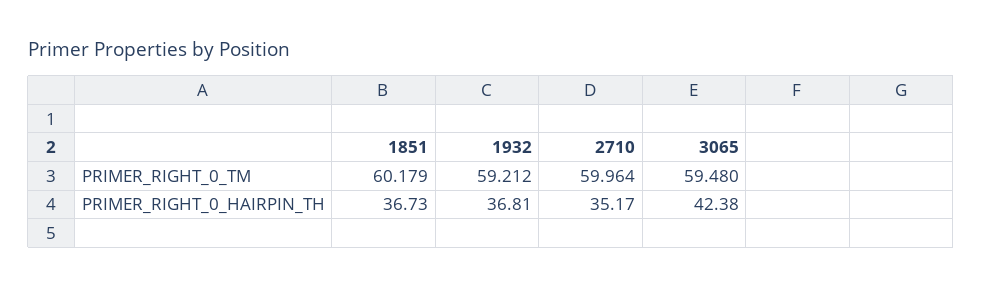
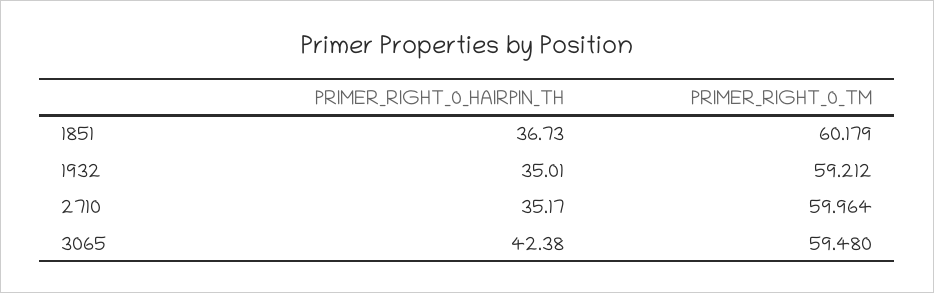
  {
    "1851": {
      "PRIMER_RIGHT_0_TM": 60.179,
      "PRIMER_RIGHT_0_HAIRPIN_TH": 36.73
    },
    "1932": {
      "PRIMER_RIGHT_0_TM": 59.212,
-     "PRIMER_RIGHT_0_HAIRPIN_TH": 36.81
+     "PRIMER_RIGHT_0_HAIRPIN_TH": 35.01
    },
    "2710": {
      "PRIMER_RIGHT_0_TM": 59.964,
      "PRIMER_RIGHT_0_HAIRPIN_TH": 35.17
    },
    "3065": {
      "PRIMER_RIGHT_0_TM": 59.48,
      "PRIMER_RIGHT_0_HAIRPIN_TH": 42.38
    }
  }

